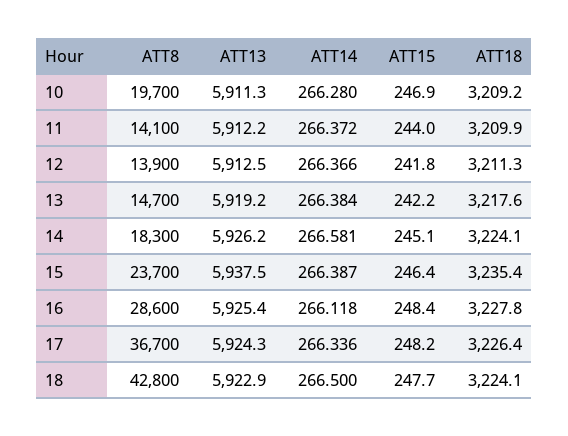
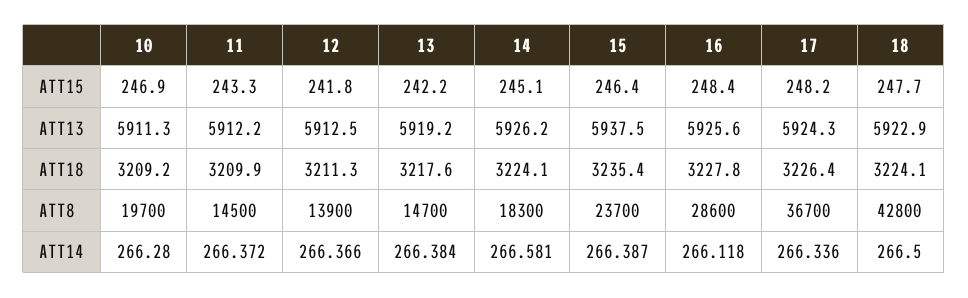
  {
    "ATT8": {
      "10": 19700,
-     "11": 14100,
+     "11": 14500,
      "12": 13900,
      "13": 14700,
      "14": 18300,
      "15": 23700,
      "16": 28600,
      "17": 36700,
      "18": 42800
    },
    "ATT13": {
      "10": 5911.3,
      "11": 5912.2,
      "12": 5912.5,
      "13": 5919.2,
      "14": 5926.2,
      "15": 5937.5,
-     "16": 5925.4,
+     "16": 5925.6,
      "17": 5924.3,
      "18": 5922.9
    },
    "ATT14": {
      "10": 266.28,
      "11": 266.372,
      "12": 266.366,
      "13": 266.384,
      "14": 266.581,
      "15": 266.387,
      "16": 266.118,
      "17": 266.336,
      "18": 266.5
    },
    "ATT15": {
      "10": 246.9,
-     "11": 244,
+     "11": 243.3,
      "12": 241.8,
      "13": 242.2,
      "14": 245.1,
      "15": 246.4,
      "16": 248.4,
      "17": 248.2,
      "18": 247.7
    },
    "ATT18": {
      "10": 3209.2,
      "11": 3209.9,
      "12": 3211.3,
      "13": 3217.6,
      "14": 3224.1,
      "15": 3235.4,
      "16": 3227.8,
      "17": 3226.4,
      "18": 3224.1
    }
  }

